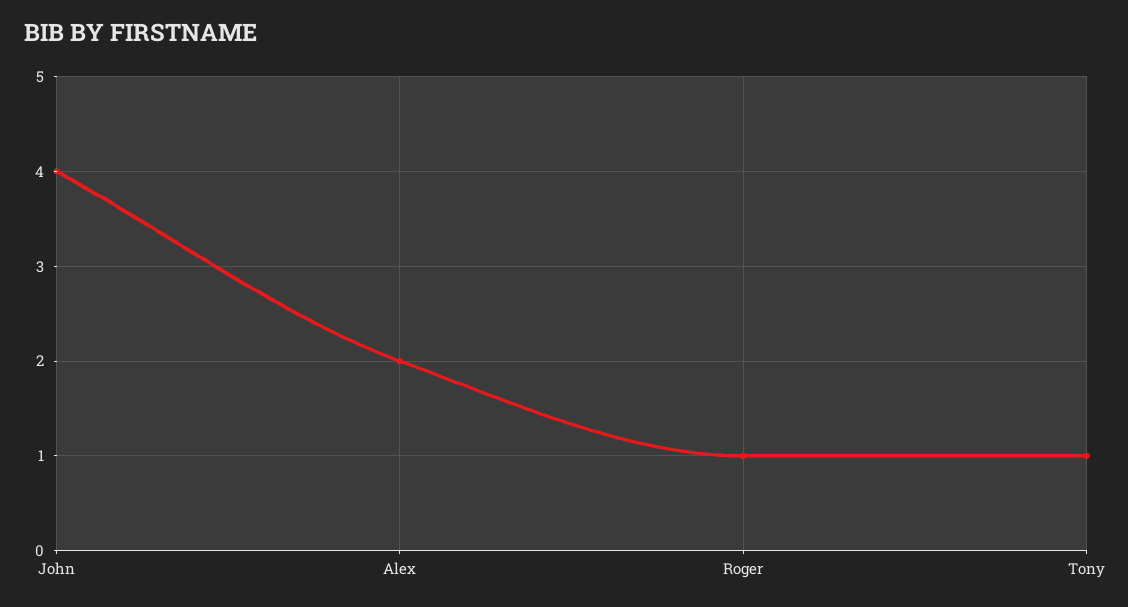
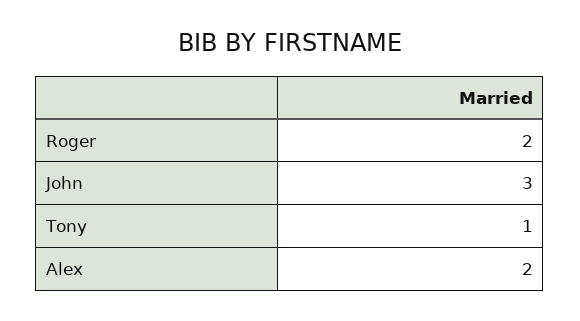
  {
-   "John": 4,
+   "John": 3,
    "Alex": 2,
-   "Roger": 1,
+   "Roger": 2,
    "Tony": 1
  }

